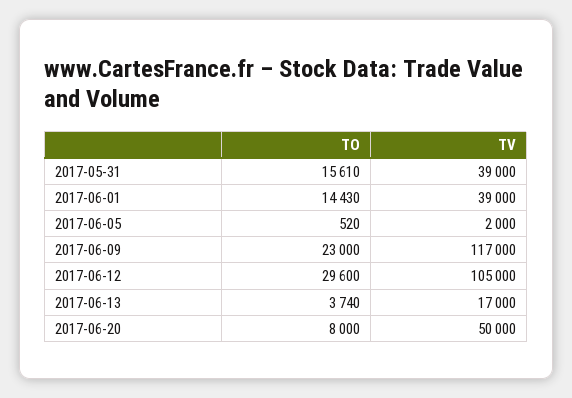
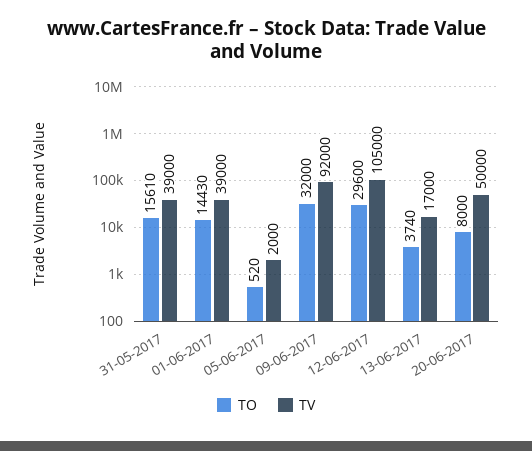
  {
    "TO": {
      "2017-05-31": 15610,
      "2017-06-01": 14430,
      "2017-06-05": 520,
-     "2017-06-09": 23000,
+     "2017-06-09": 32000,
      "2017-06-12": 29600,
      "2017-06-13": 3740,
      "2017-06-20": 8000
    },
    "TV": {
      "2017-05-31": 39000,
      "2017-06-01": 39000,
      "2017-06-05": 2000,
-     "2017-06-09": 117000,
+     "2017-06-09": 92000,
      "2017-06-12": 105000,
      "2017-06-13": 17000,
      "2017-06-20": 50000
    }
  }

